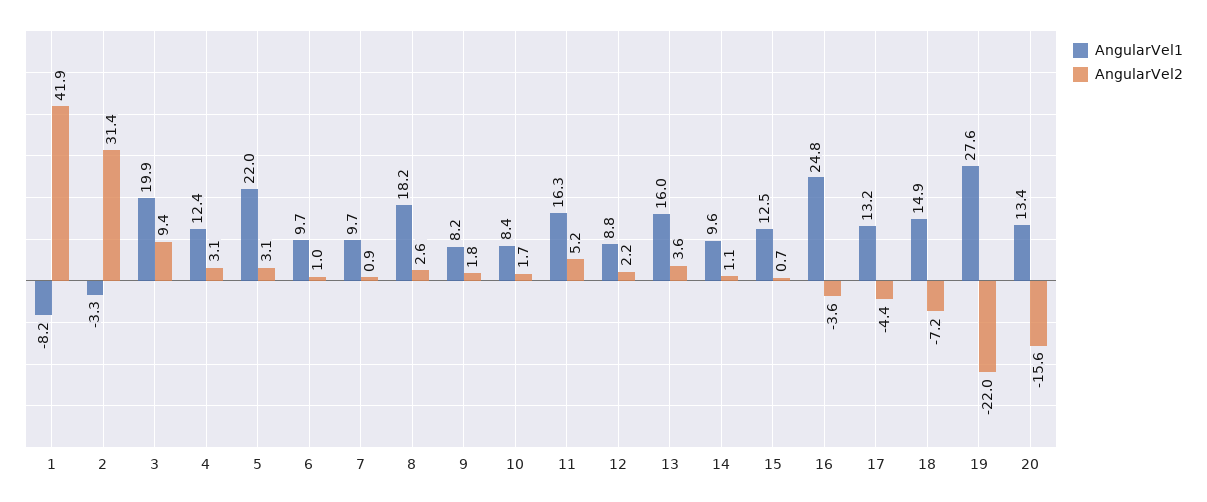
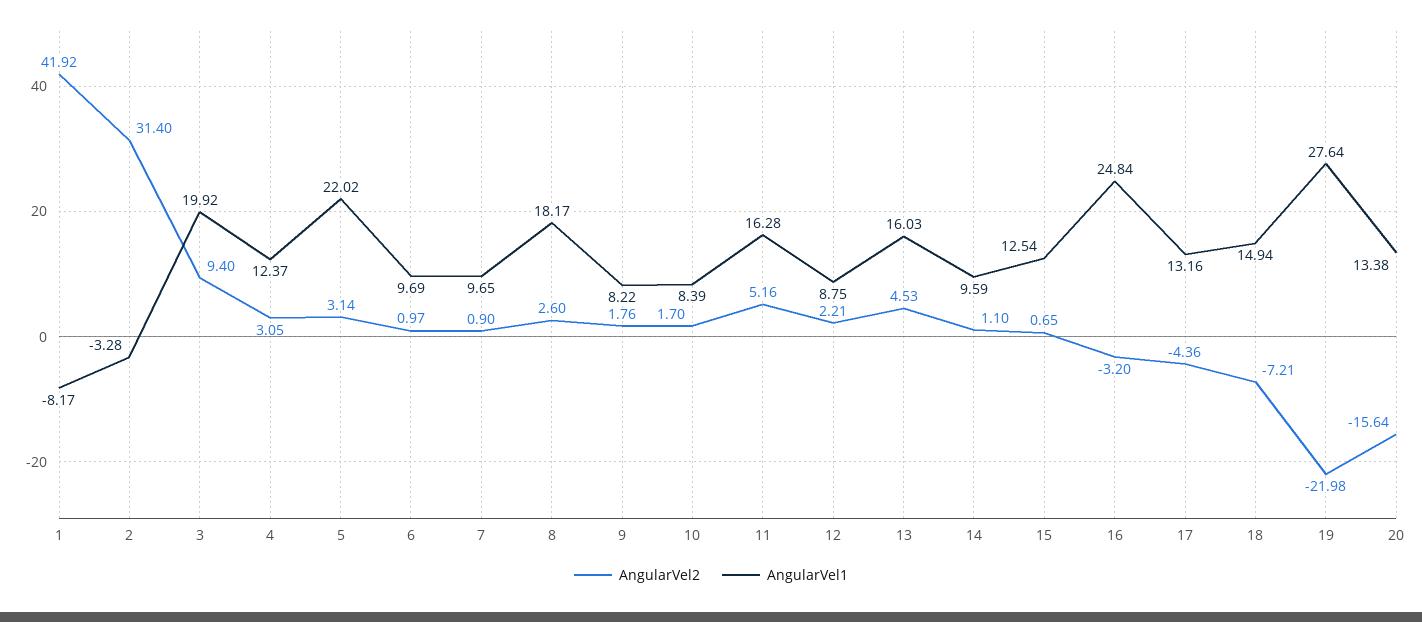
  {
    "AngularVel1": {
      "1": -8.17,
      "2": -3.28,
      "3": 19.92,
      "4": 12.37,
      "5": 22.02,
      "6": 9.69,
      "7": 9.65,
      "8": 18.17,
      "9": 8.22,
      "10": 8.39,
      "11": 16.28,
      "12": 8.75,
      "13": 16.03,
      "14": 9.59,
      "15": 12.54,
      "16": 24.84,
      "17": 13.16,
      "18": 14.94,
      "19": 27.64,
      "20": 13.38
    },
    "AngularVel2": {
      "1": 41.92,
      "2": 31.4,
      "3": 9.4,
      "4": 3.05,
      "5": 3.14,
      "6": 0.97,
      "7": 0.9,
      "8": 2.6,
      "9": 1.76,
      "10": 1.7,
      "11": 5.16,
      "12": 2.21,
-     "13": 3.6,
+     "13": 4.53,
      "14": 1.1,
      "15": 0.65,
-     "16": -3.6,
+     "16": -3.2,
      "17": -4.36,
      "18": -7.21,
      "19": -21.98,
      "20": -15.64
    }
  }

